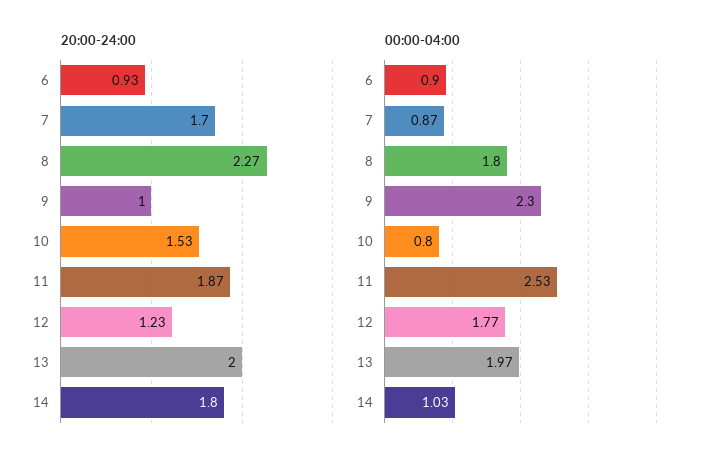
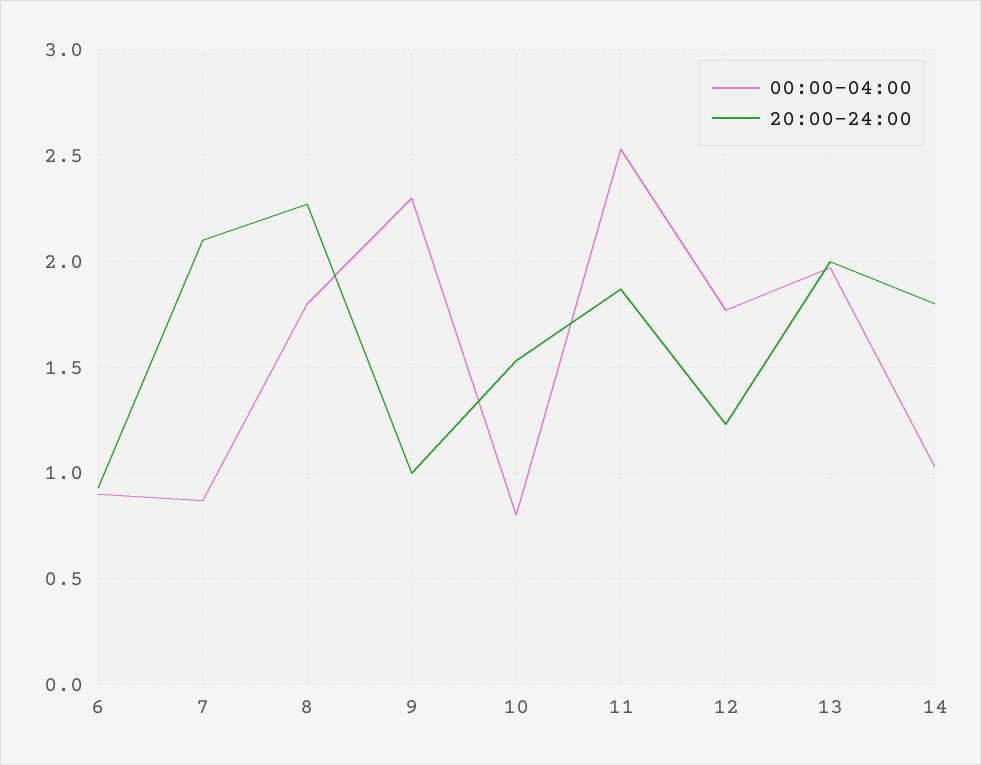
  {
    "20:00-24:00": {
      "6": 0.93,
-     "7": 1.7,
+     "7": 2.1,
      "8": 2.27,
      "9": 1,
      "10": 1.53,
      "11": 1.87,
      "12": 1.23,
      "13": 2,
      "14": 1.8
    },
    "00:00-04:00": {
      "6": 0.9,
      "7": 0.87,
      "8": 1.8,
      "9": 2.3,
      "10": 0.8,
      "11": 2.53,
      "12": 1.77,
      "13": 1.97,
      "14": 1.03
    }
  }

